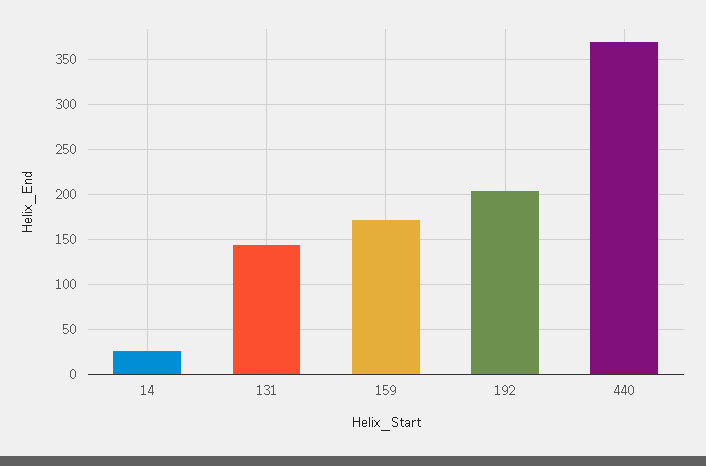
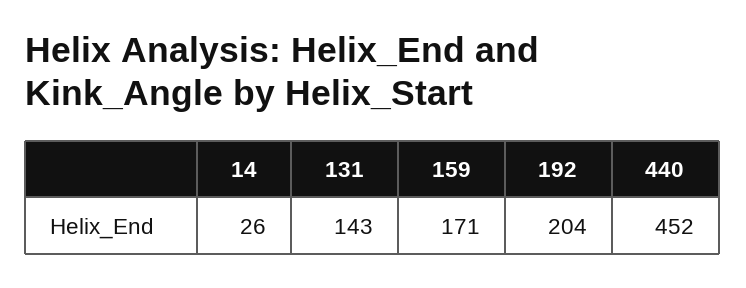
  {
    "14": 26,
    "131": 143,
    "159": 171,
    "192": 204,
-   "440": 370
+   "440": 452
  }

